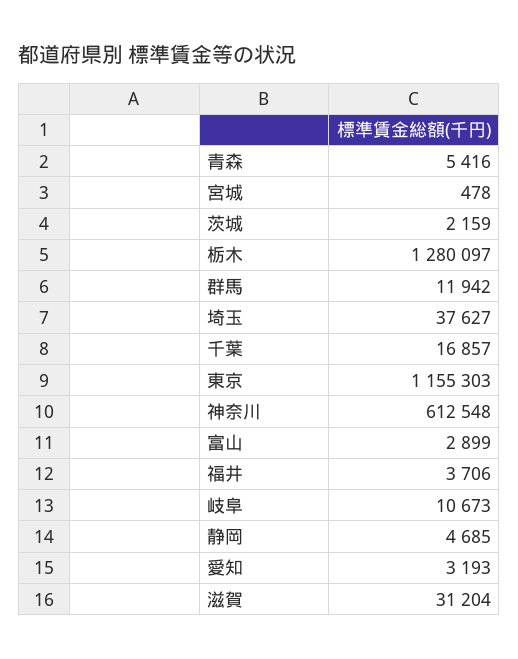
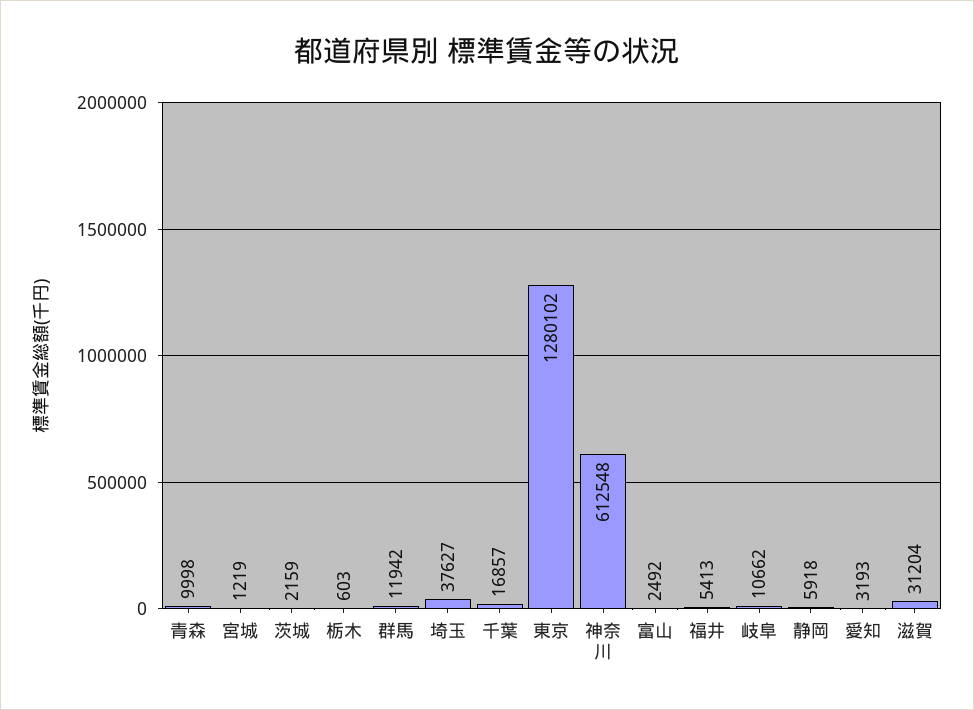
  {
-   "青森": 5416,
+   "青森": 9998,
-   "宮城": 478,
+   "宮城": 1219,
    "茨城": 2159,
-   "栃木": 1280097,
+   "栃木": 603,
    "群馬": 11942,
    "埼玉": 37627,
    "千葉": 16857,
-   "東京": 1155303,
+   "東京": 1280102,
    "神奈川": 612548,
-   "富山": 2899,
+   "富山": 2492,
-   "福井": 3706,
+   "福井": 5413,
-   "岐阜": 10673,
+   "岐阜": 10662,
-   "静岡": 4685,
+   "静岡": 5918,
    "愛知": 3193,
    "滋賀": 31204
  }

